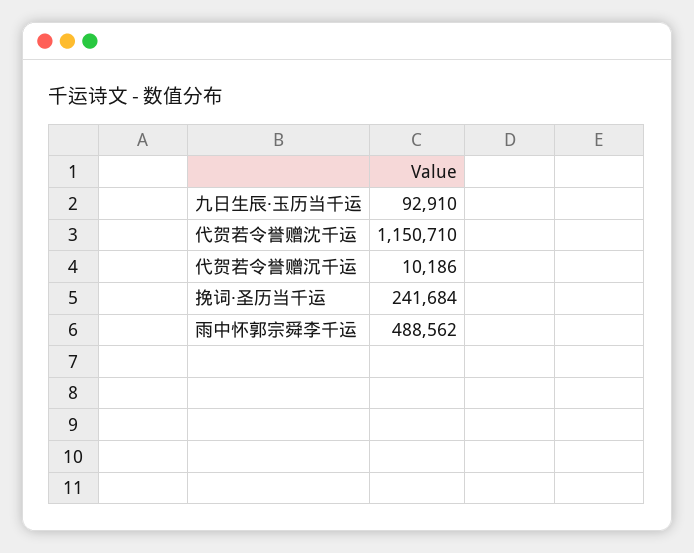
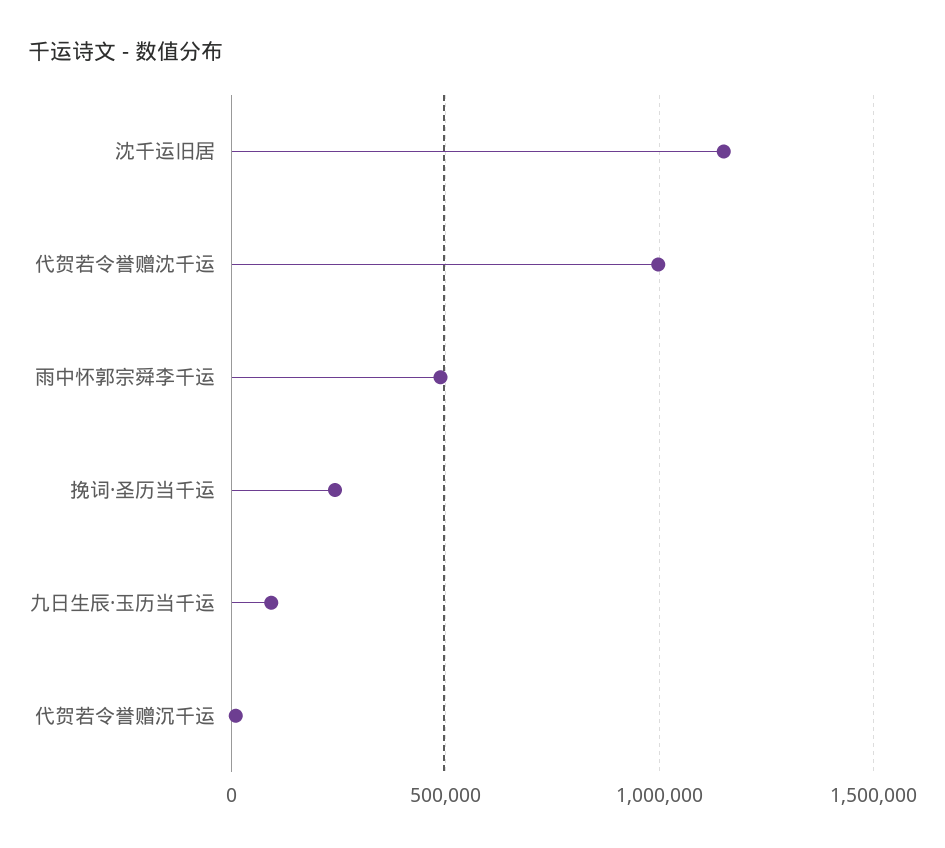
  {
    "九日生辰·玉历当千运": 92910,
-   "代贺若令誉赠沈千运": 1150710,
+   "代贺若令誉赠沈千运": 1000000,
    "代贺若令誉赠沉千运": 10186,
    "挽词·圣历当千运": 241684,
-   "雨中怀郭宗舜李千运": 488562
+   "雨中怀郭宗舜李千运": 488562,
+   "沈千运旧居": 1150000
  }

